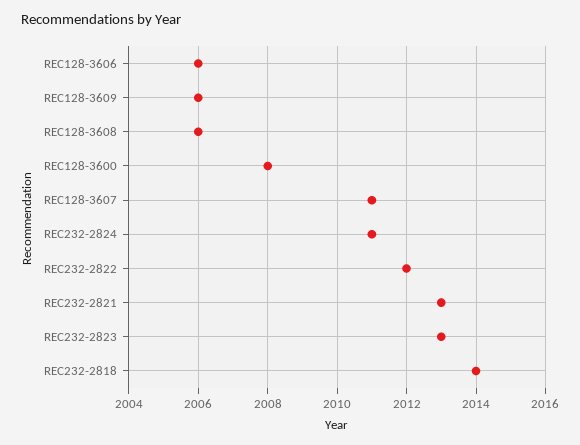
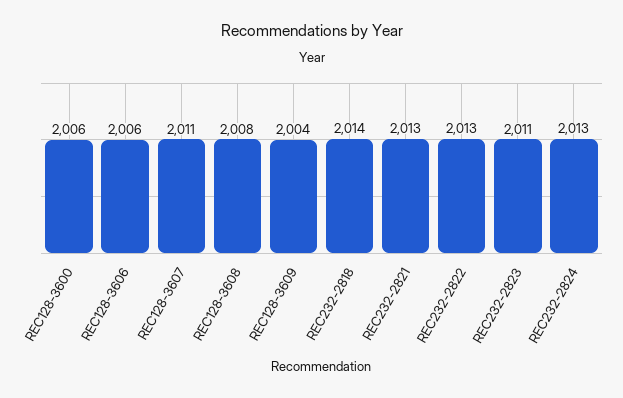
  {
    "REC128-3606": 2006,
-   "REC128-3609": 2006,
+   "REC128-3609": 2004,
-   "REC128-3608": 2006,
+   "REC128-3608": 2008,
-   "REC128-3600": 2008,
+   "REC128-3600": 2006,
    "REC128-3607": 2011,
-   "REC232-2824": 2011,
+   "REC232-2824": 2013,
-   "REC232-2822": 2012,
+   "REC232-2822": 2013,
    "REC232-2821": 2013,
-   "REC232-2823": 2013,
+   "REC232-2823": 2011,
    "REC232-2818": 2014
  }

